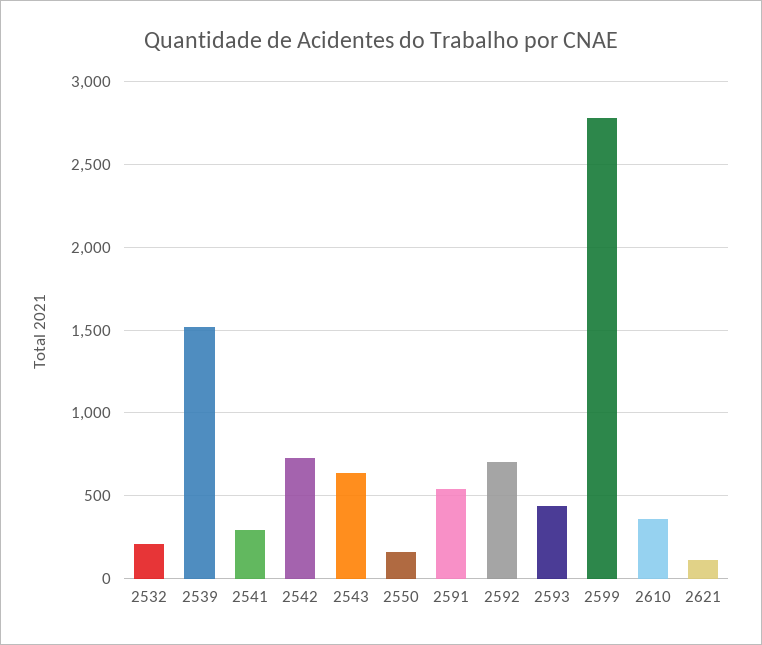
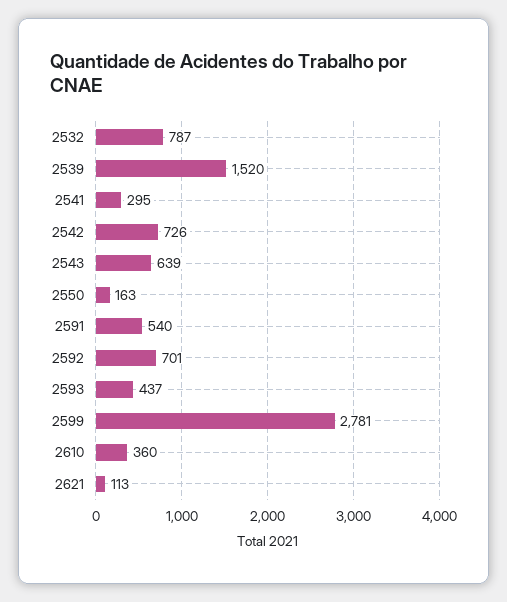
  {
-   "2532": 200,
+   "2532": 787,
    "2539": 1520,
    "2541": 295,
    "2542": 726,
    "2543": 639,
    "2550": 163,
    "2591": 540,
    "2592": 701,
    "2593": 437,
    "2599": 2781,
    "2610": 360,
    "2621": 113
  }

